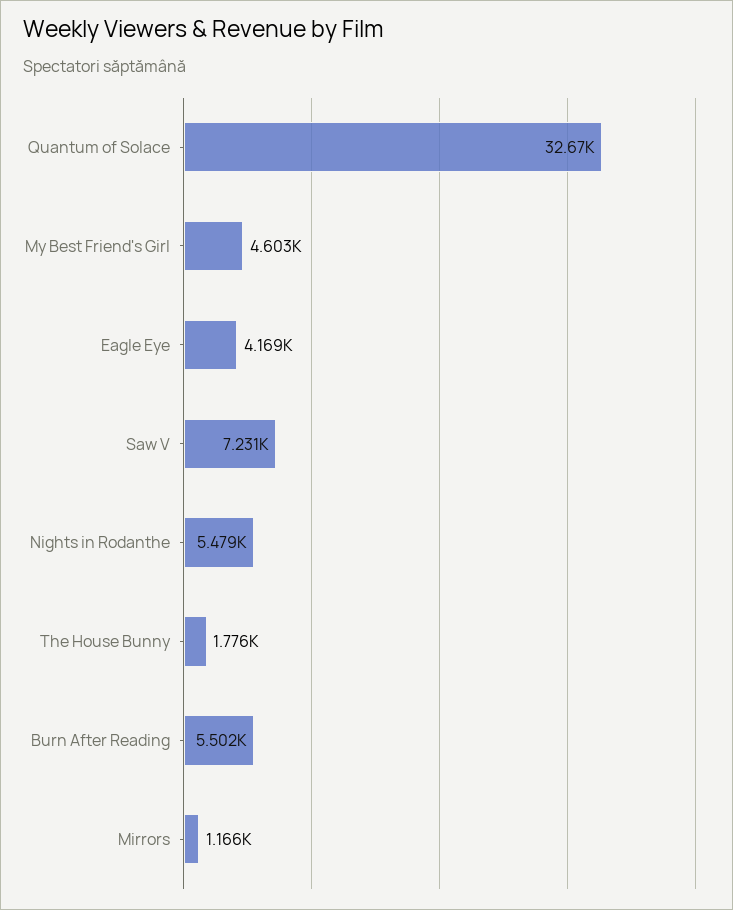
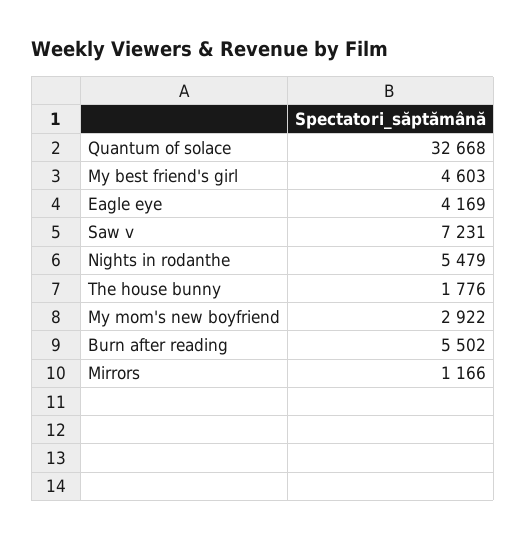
  {
    "Quantum of Solace": 32668,
    "My Best Friend's Girl": 4603,
    "Eagle Eye": 4169,
    "Saw V": 7231,
    "Nights in Rodanthe": 5479,
    "The House Bunny": 1776,
    "Burn After Reading": 5502,
-   "Mirrors": 1166
+   "Mirrors": 1166,
+   "My mom's new boyfriend": 2922
  }

